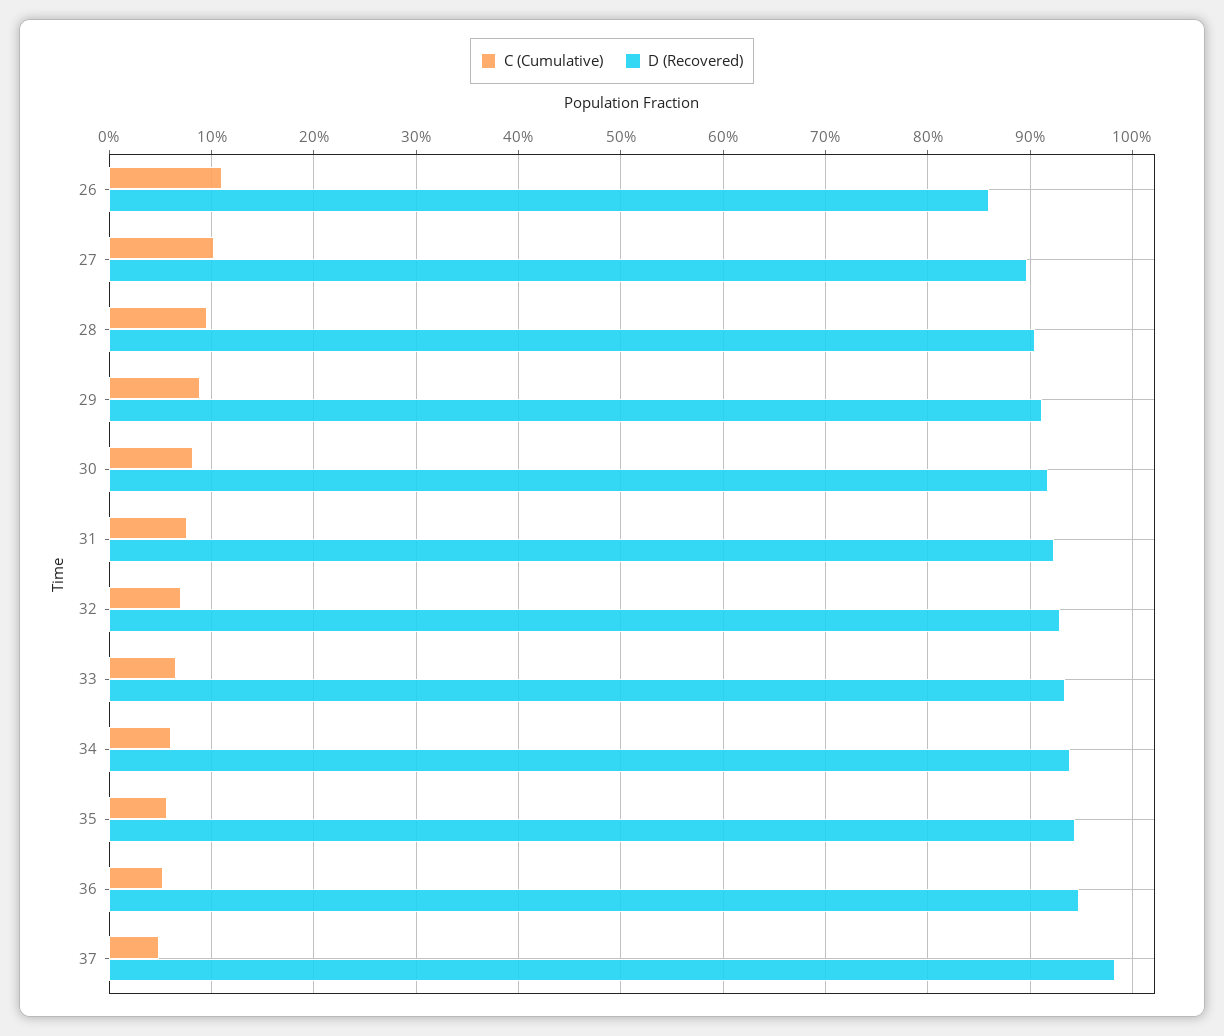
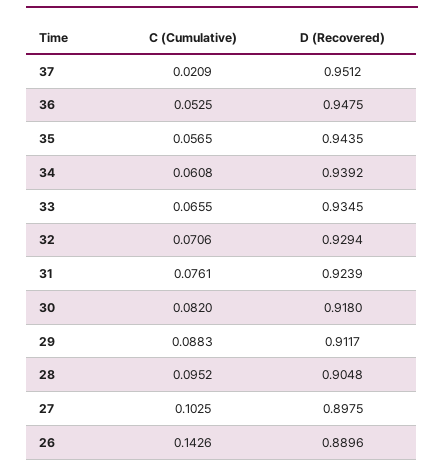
  {
    "C (Cumulative)": {
-     "26": 0.11,
+     "26": 0.1426,
      "27": 0.1025,
      "28": 0.0952,
      "29": 0.0883,
      "30": 0.082,
      "31": 0.0761,
      "32": 0.0706,
      "33": 0.0655,
      "34": 0.0608,
      "35": 0.0565,
      "36": 0.0525,
-     "37": 0.05
+     "37": 0.0209
    },
    "D (Recovered)": {
-     "26": 0.86,
+     "26": 0.8896,
      "27": 0.8975,
      "28": 0.9048,
      "29": 0.9117,
      "30": 0.918,
      "31": 0.9239,
      "32": 0.9294,
      "33": 0.9345,
      "34": 0.9392,
      "35": 0.9435,
      "36": 0.9475,
-     "37": 0.98
+     "37": 0.9512
    }
  }

